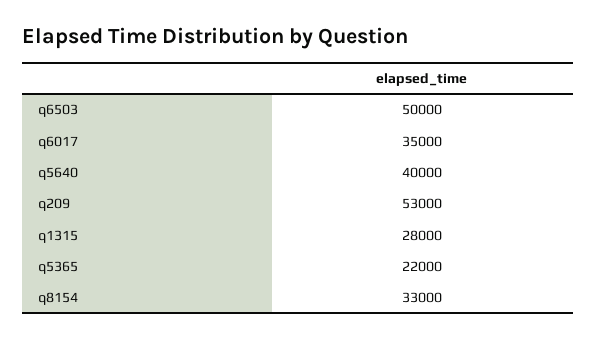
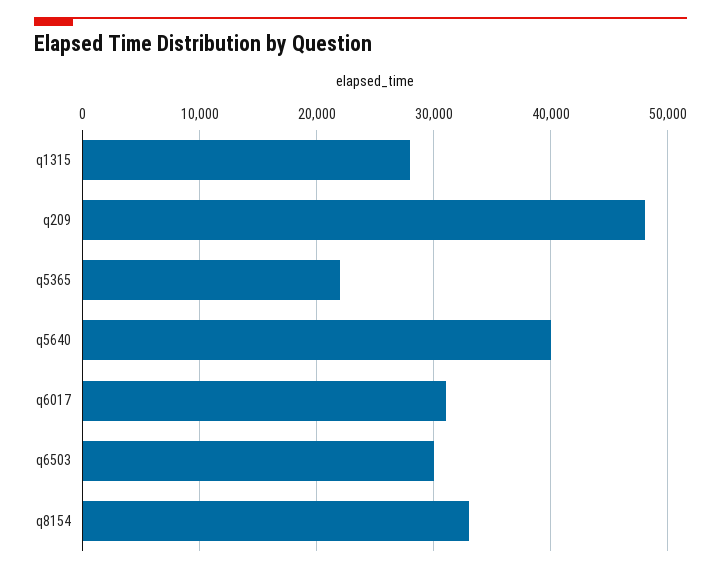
  {
-   "q6503": 50000,
+   "q6503": 30000,
-   "q6017": 35000,
+   "q6017": 31000,
    "q5640": 40000,
-   "q209": 53000,
+   "q209": 48000,
    "q1315": 28000,
    "q5365": 22000,
    "q8154": 33000
  }

